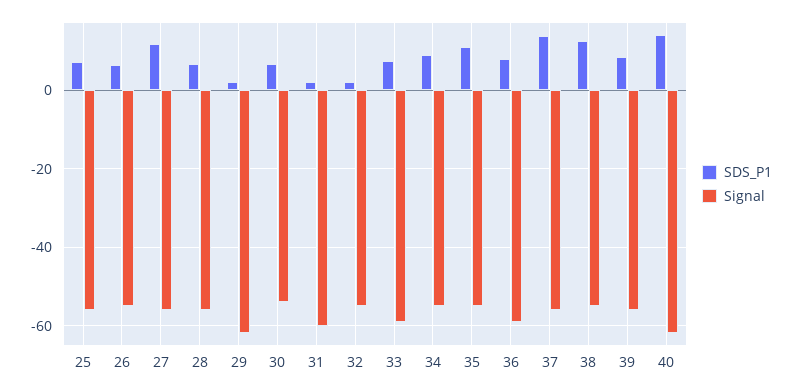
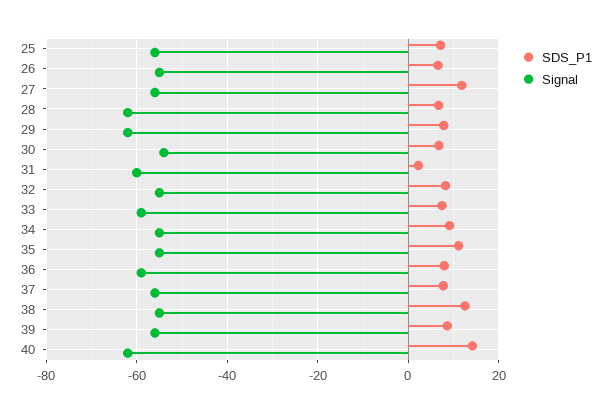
  {
    "SDS_P1": {
      "25": 8,
      "26": 6,
      "27": 12,
      "28": 6,
-     "29": 2,
+     "29": 8,
      "30": 6,
      "31": 2,
-     "32": 2,
+     "32": 8,
      "33": 8,
      "34": 10,
      "35": 12,
      "36": 8,
-     "37": 14,
+     "37": 8,
      "38": 12,
      "39": 8,
      "40": 14
    },
    "Signal": {
      "25": -56,
      "26": -56,
      "27": -56,
-     "28": -56,
+     "28": -62,
      "29": -62,
      "30": -54,
      "31": -60,
      "32": -56,
      "33": -60,
      "34": -56,
      "35": -56,
      "36": -60,
      "37": -56,
      "38": -56,
      "39": -56,
      "40": -62
    }
  }

